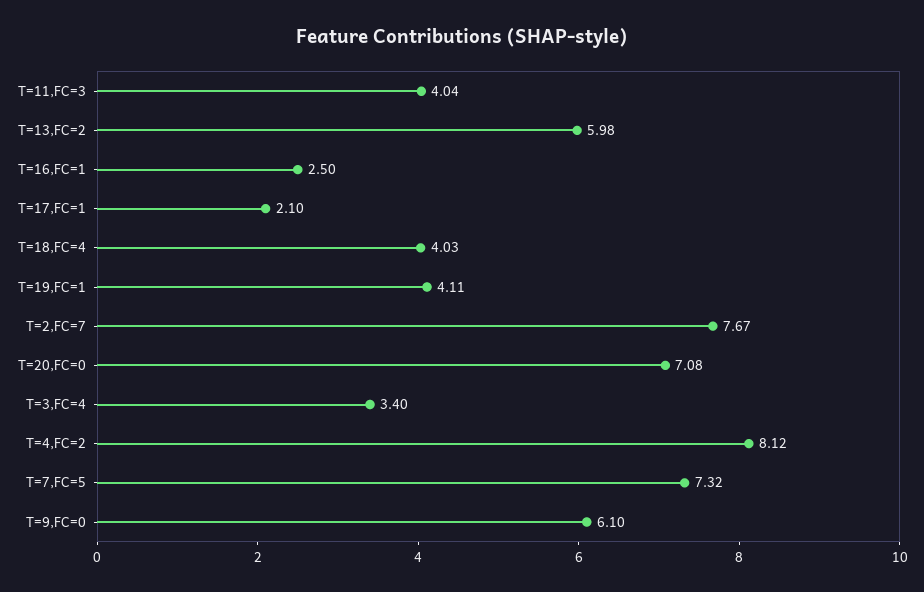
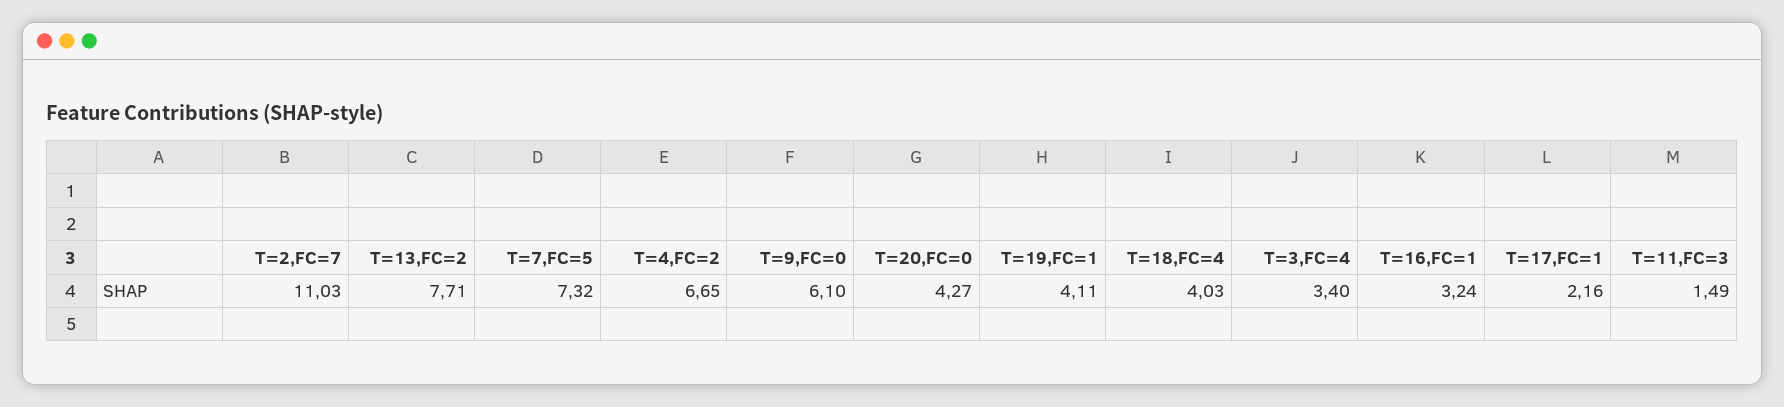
  {
-   "T=11,FC=3": 4.04,
+   "T=11,FC=3": 1.49,
-   "T=13,FC=2": 5.98,
+   "T=13,FC=2": 7.71,
-   "T=16,FC=1": 2.5,
+   "T=16,FC=1": 3.24,
-   "T=17,FC=1": 2.1,
+   "T=17,FC=1": 2.16,
    "T=18,FC=4": 4.03,
    "T=19,FC=1": 4.11,
-   "T=2,FC=7": 7.67,
+   "T=2,FC=7": 11.03,
-   "T=20,FC=0": 7.08,
+   "T=20,FC=0": 4.27,
    "T=3,FC=4": 3.4,
-   "T=4,FC=2": 8.12,
+   "T=4,FC=2": 6.65,
    "T=7,FC=5": 7.32,
    "T=9,FC=0": 6.1
  }

